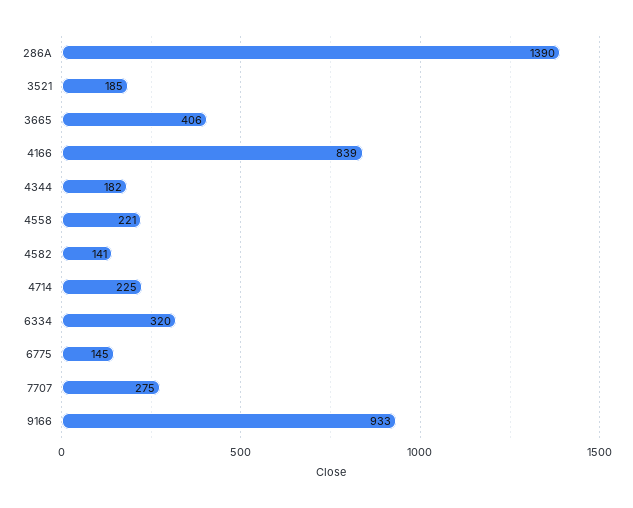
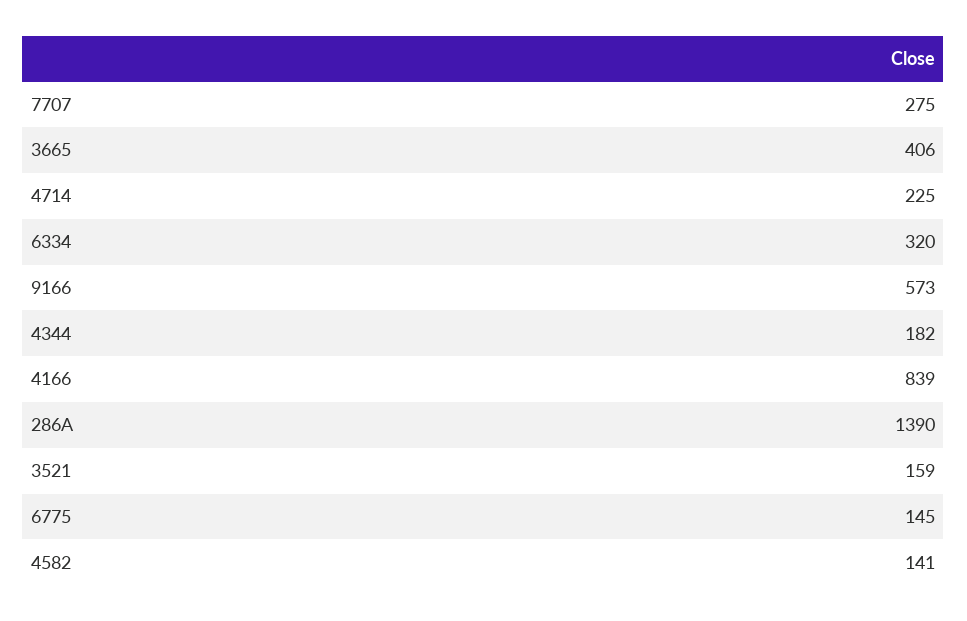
  {
    "286A": 1390,
-   "3521": 185,
+   "3521": 159,
    "3665": 406,
    "4166": 839,
    "4344": 182,
-   "4558": 221,
    "4582": 141,
    "4714": 225,
    "6334": 320,
    "6775": 145,
    "7707": 275,
-   "9166": 933
+   "9166": 573
  }

